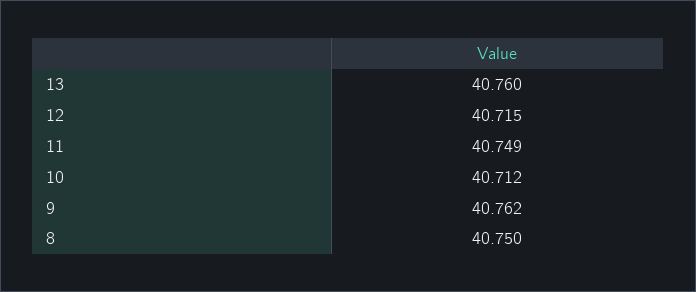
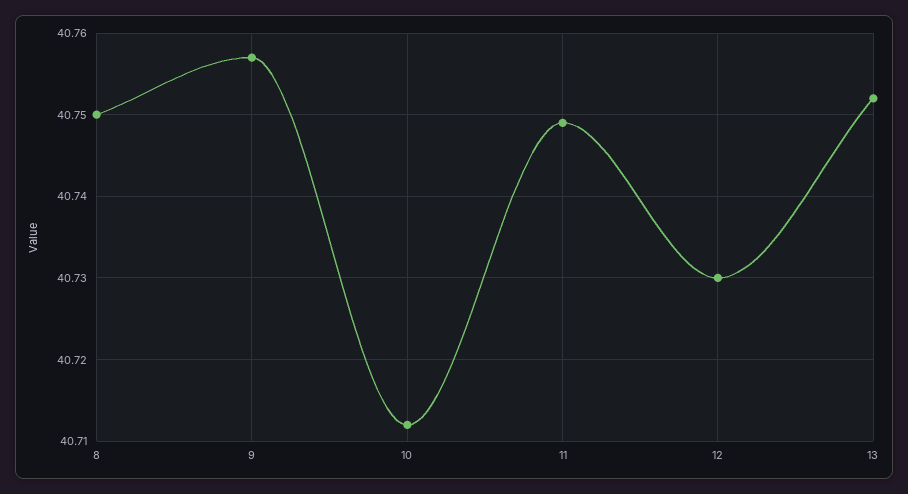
  {
-   "13": 40.76,
+   "13": 40.752,
-   "12": 40.715,
+   "12": 40.73,
    "11": 40.749,
    "10": 40.712,
-   "9": 40.762,
+   "9": 40.757,
    "8": 40.75
  }

